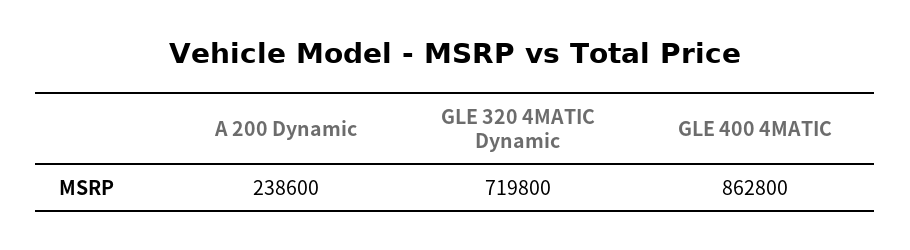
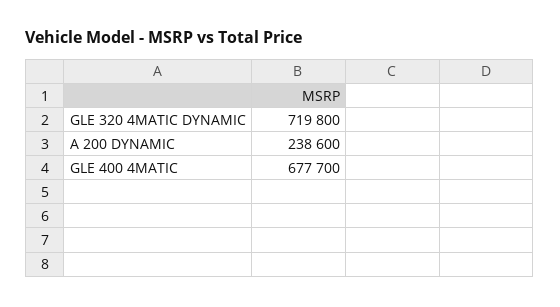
  {
    "A 200 Dynamic": 238600,
    "GLE 320 4MATIC Dynamic": 719800,
-   "GLE 400 4MATIC": 862800
+   "GLE 400 4MATIC": 677700
  }

